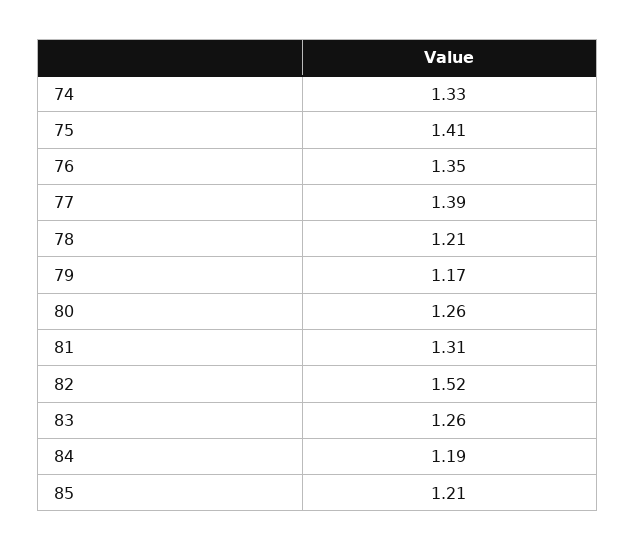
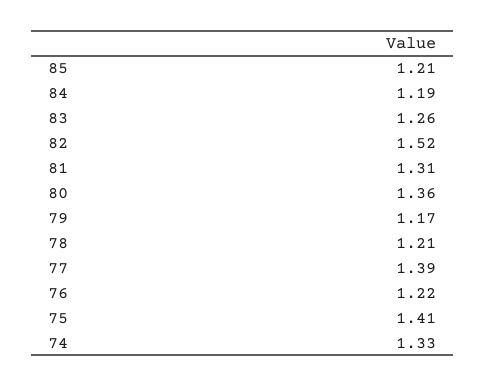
  {
    "74": 1.33,
    "75": 1.41,
-   "76": 1.35,
+   "76": 1.22,
    "77": 1.39,
    "78": 1.21,
    "79": 1.17,
-   "80": 1.26,
+   "80": 1.36,
    "81": 1.31,
    "82": 1.52,
    "83": 1.26,
    "84": 1.19,
    "85": 1.21
  }

